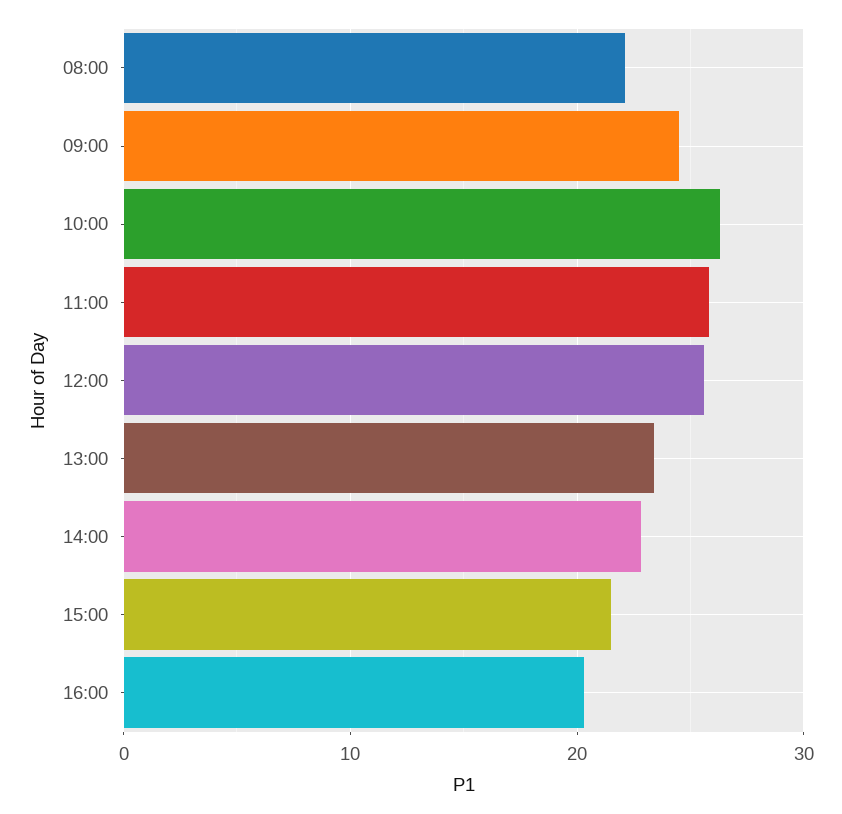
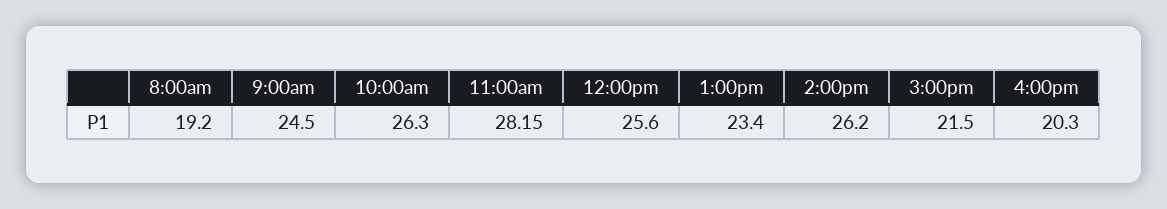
  {
-   "08:00": 22,
+   "08:00": 19.2,
    "09:00": 24.5,
    "10:00": 26.3,
-   "11:00": 26,
+   "11:00": 28.15,
    "12:00": 25.6,
    "13:00": 23.4,
-   "14:00": 23,
+   "14:00": 26.2,
    "15:00": 21.5,
    "16:00": 20.3
  }

